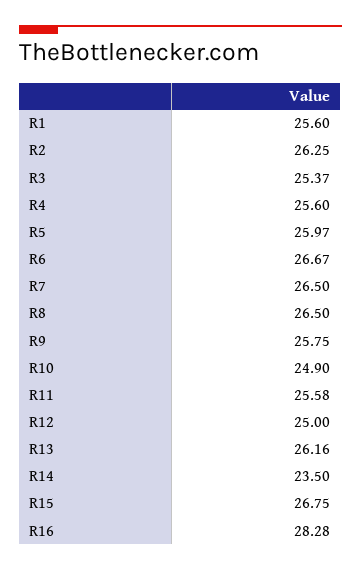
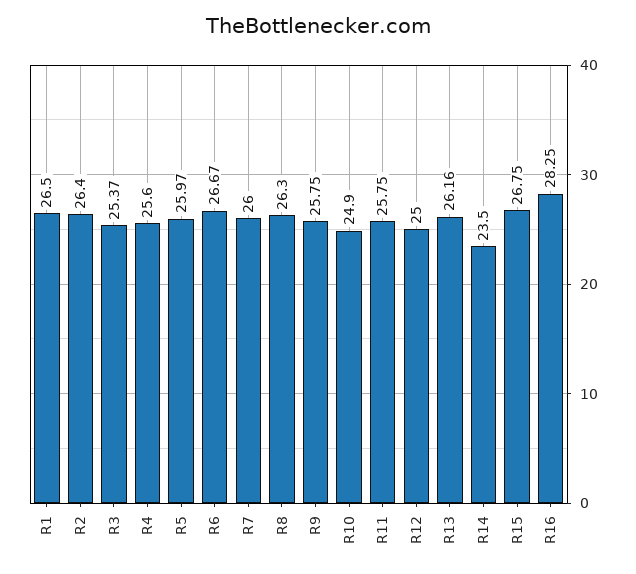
  {
-   "R1": 25.6,
+   "R1": 26.5,
-   "R2": 26.25,
+   "R2": 26.4,
    "R3": 25.37,
    "R4": 25.6,
    "R5": 25.97,
    "R6": 26.67,
-   "R7": 26.5,
+   "R7": 26,
-   "R8": 26.5,
+   "R8": 26.3,
    "R9": 25.75,
    "R10": 24.9,
-   "R11": 25.58,
+   "R11": 25.75,
    "R12": 25,
    "R13": 26.16,
    "R14": 23.5,
    "R15": 26.75,
-   "R16": 28.28
+   "R16": 28.25
  }

